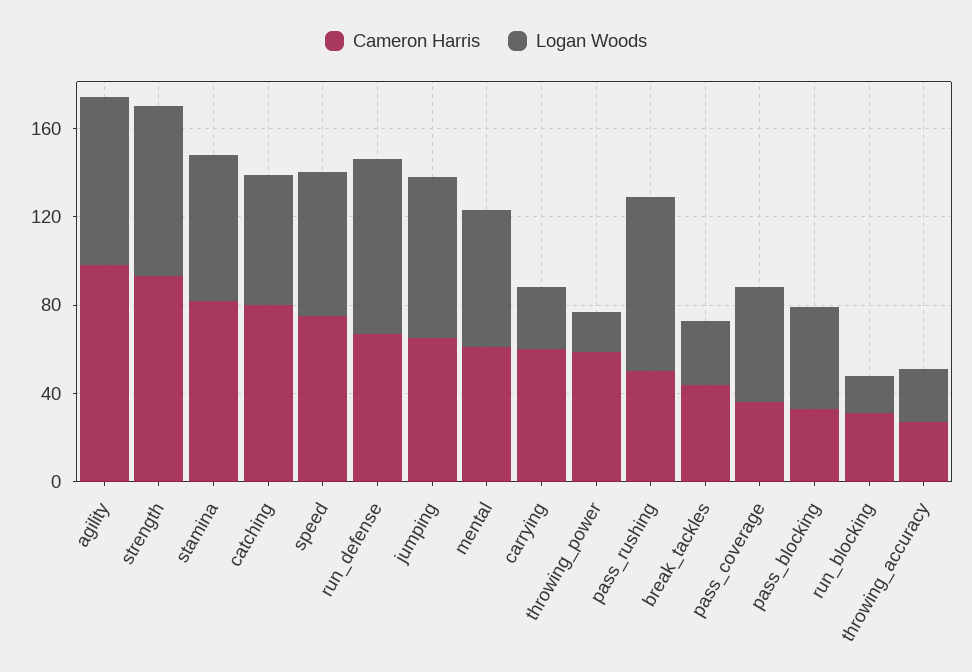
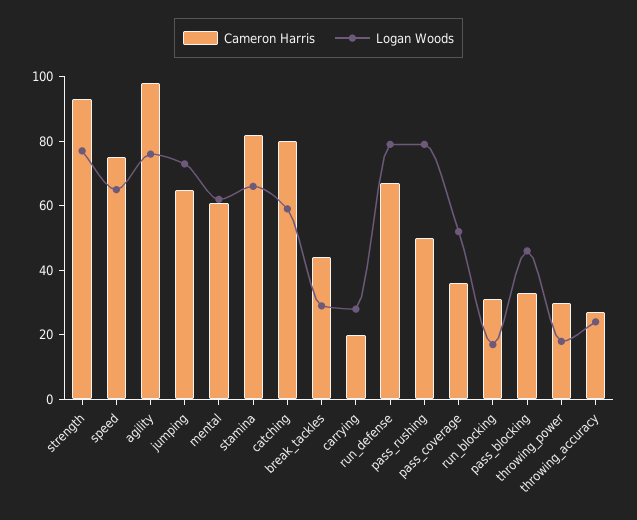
  {
    "Cameron Harris": {
      "agility": 100,
      "strength": 95,
      "stamina": 80,
      "catching": 80,
      "speed": 75,
      "run_defense": 65,
      "jumping": 65,
      "mental": 60,
-     "carrying": 60,
+     "carrying": 20,
-     "throwing_power": 60,
+     "throwing_power": 30,
      "pass_rushing": 50,
      "break_tackles": 45,
      "pass_coverage": 35,
      "pass_blocking": 35,
      "run_blocking": 30,
      "throwing_accuracy": 25
    },
    "Logan Woods": {
      "agility": 75,
      "strength": 75,
      "stamina": 65,
      "catching": 60,
      "speed": 65,
      "run_defense": 80,
      "jumping": 75,
      "mental": 60,
      "carrying": 30,
      "throwing_power": 20,
      "pass_rushing": 80,
      "break_tackles": 30,
      "pass_coverage": 50,
      "pass_blocking": 45,
      "run_blocking": 15,
      "throwing_accuracy": 25
    }
  }

